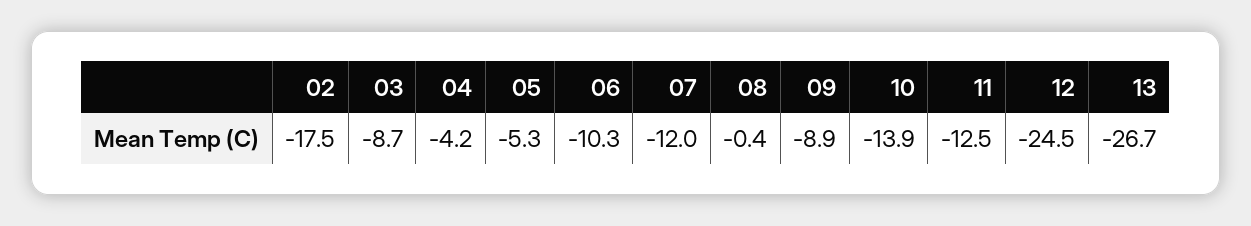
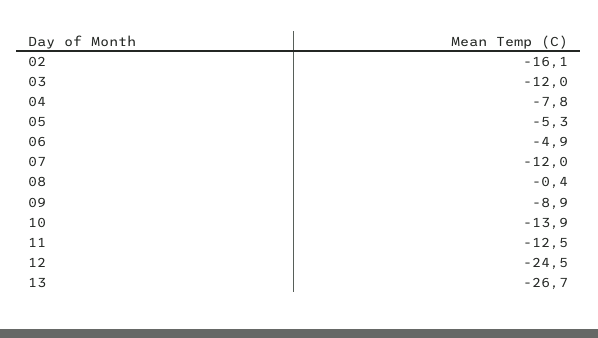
  {
-   "02": -17.5,
+   "02": -16.1,
-   "03": -8.7,
+   "03": -12,
-   "04": -4.2,
+   "04": -7.8,
    "05": -5.3,
-   "06": -10.3,
+   "06": -4.9,
    "07": -12,
    "08": -0.4,
    "09": -8.9,
    "10": -13.9,
    "11": -12.5,
    "12": -24.5,
    "13": -26.7
  }

